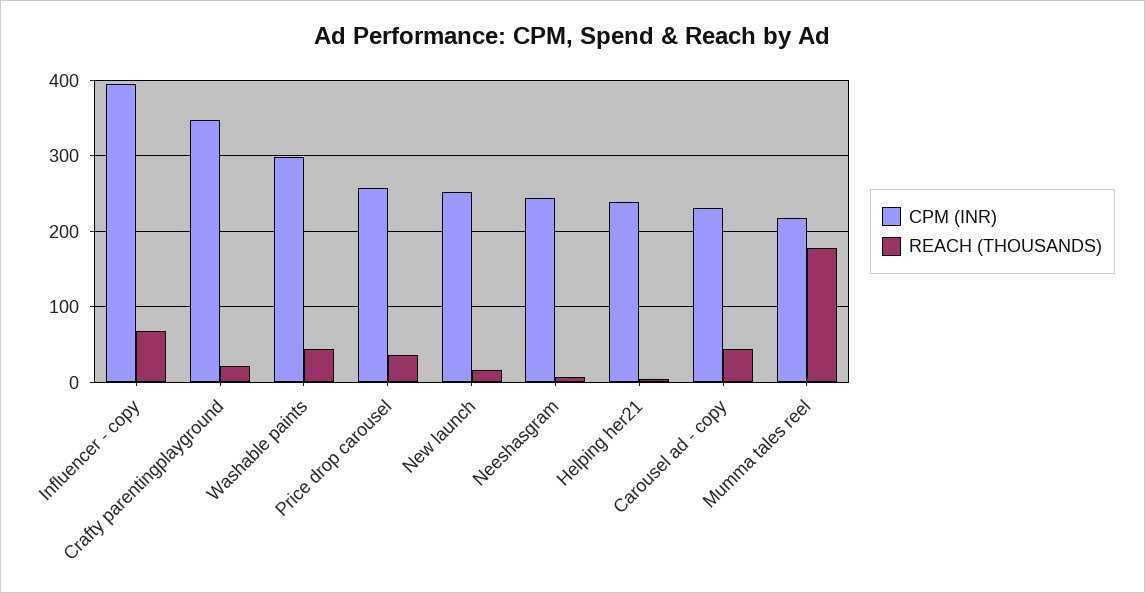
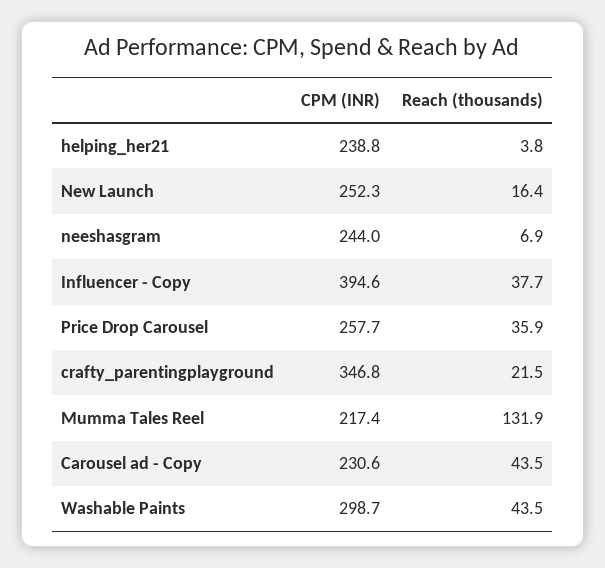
  {
    "CPM (INR)": {
      "Influencer - copy": 394.6,
      "Crafty parentingplayground": 346.8,
      "Washable paints": 298.7,
      "Price drop carousel": 257.7,
      "New launch": 252.3,
      "Neeshasgram": 244,
      "Helping her21": 238.8,
      "Carousel ad - copy": 230.6,
      "Mumma tales reel": 217.4
    },
    "REACH (THOUSANDS)": {
-     "Influencer - copy": 70,
+     "Influencer - copy": 37.7,
      "Crafty parentingplayground": 21.5,
      "Washable paints": 43.5,
      "Price drop carousel": 35.9,
      "New launch": 16.4,
      "Neeshasgram": 6.9,
      "Helping her21": 3.8,
      "Carousel ad - copy": 43.5,
-     "Mumma tales reel": 180
+     "Mumma tales reel": 131.9
    }
  }

